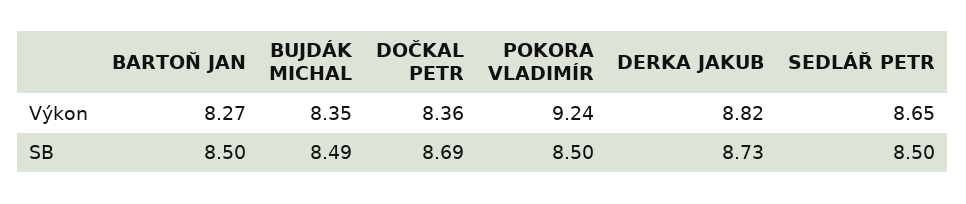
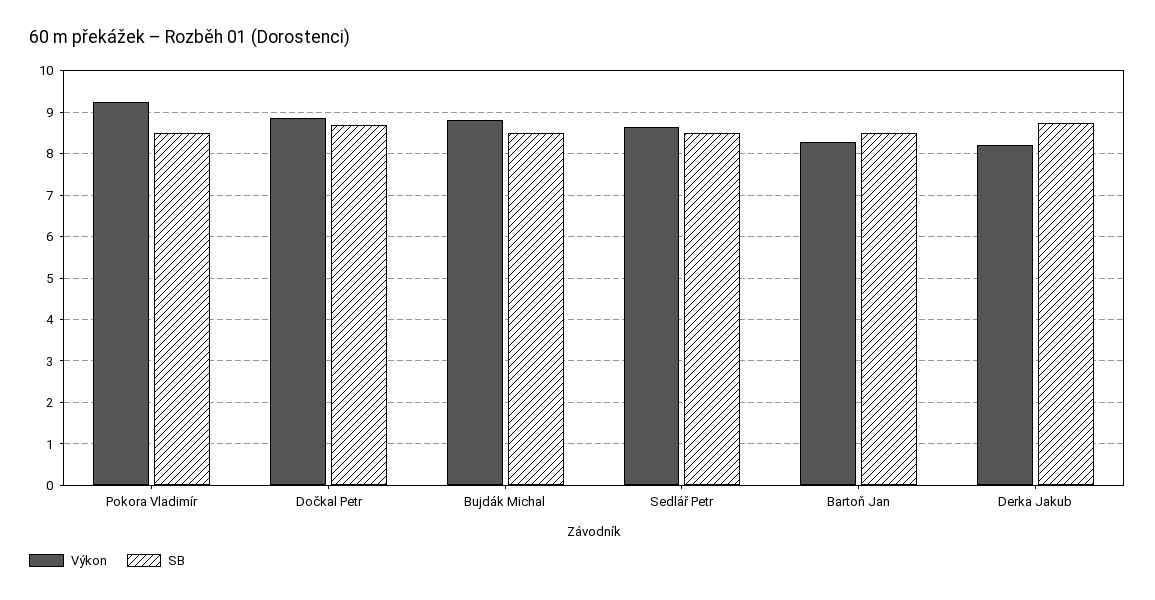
  {
    "Výkon": {
      "BARTOŇ JAN": 8.27,
-     "BUJDÁK MICHAL": 8.35,
+     "BUJDÁK MICHAL": 8.8,
-     "DOČKAL PETR": 8.36,
+     "DOČKAL PETR": 8.8,
      "POKORA VLADIMÍR": 9.24,
-     "DERKA JAKUB": 8.82,
+     "DERKA JAKUB": 8.2,
      "SEDLÁŘ PETR": 8.65
    },
    "SB": {
      "BARTOŇ JAN": 8.5,
      "BUJDÁK MICHAL": 8.49,
      "DOČKAL PETR": 8.69,
      "POKORA VLADIMÍR": 8.5,
      "DERKA JAKUB": 8.73,
      "SEDLÁŘ PETR": 8.5
    }
  }

